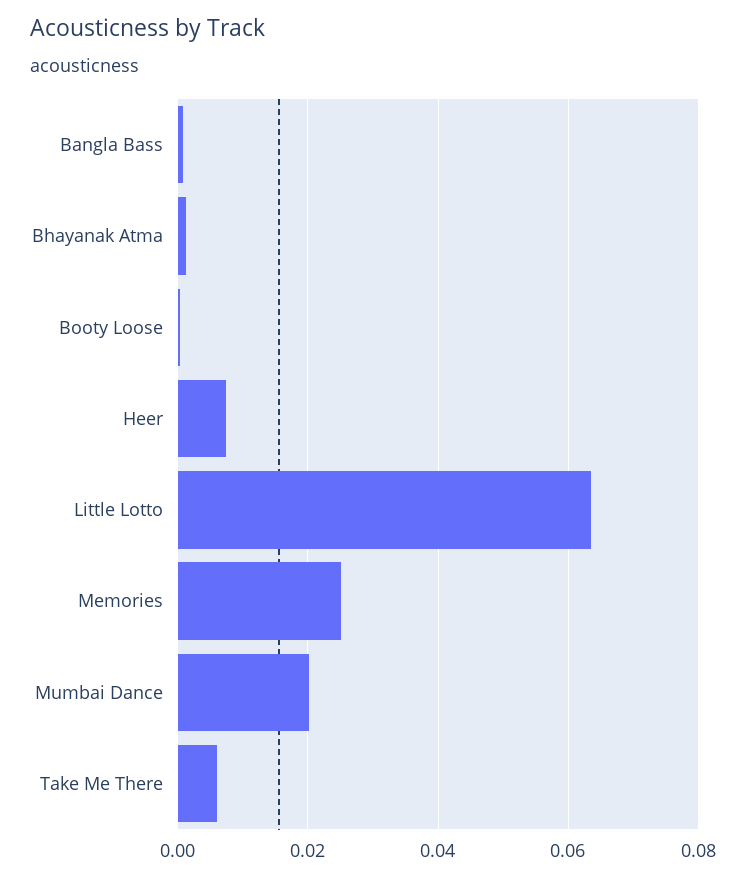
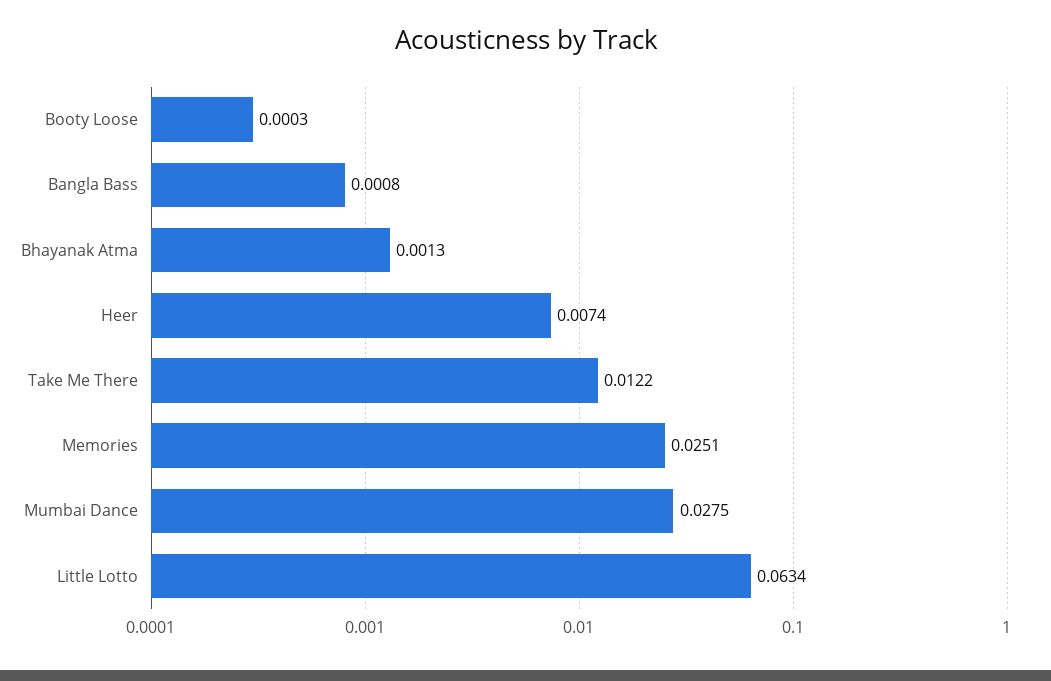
  {
    "Bangla Bass": 0.0008,
    "Bhayanak Atma": 0.0013,
    "Booty Loose": 0.0003,
    "Heer": 0.0074,
    "Little Lotto": 0.0634,
    "Memories": 0.0251,
-   "Mumbai Dance": 0.02,
+   "Mumbai Dance": 0.0275,
-   "Take Me There": 0.006
+   "Take Me There": 0.0122
  }

